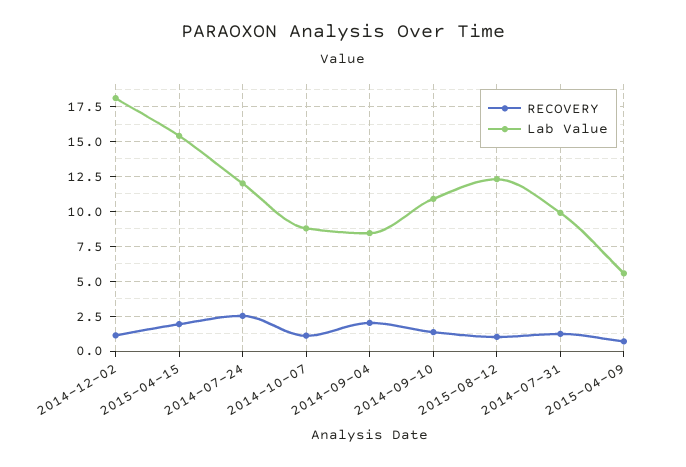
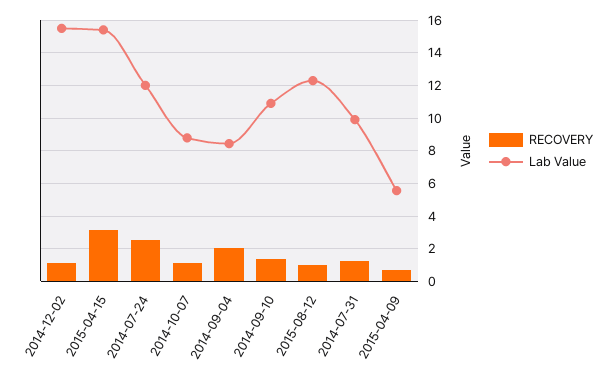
  {
    "RECOVERY": {
      "2014-12-02": 1,
-     "2015-04-15": 2,
+     "2015-04-15": 3,
      "2014-07-24": 2.5,
      "2014-10-07": 1,
      "2014-09-04": 2,
      "2014-09-10": 1.5,
      "2015-08-12": 1,
      "2014-07-31": 1,
      "2015-04-09": 0.5
    },
    "Lab Value": {
-     "2014-12-02": 18,
+     "2014-12-02": 15.5,
      "2015-04-15": 15.5,
      "2014-07-24": 12,
      "2014-10-07": 9,
      "2014-09-04": 8.5,
      "2014-09-10": 11,
      "2015-08-12": 12.5,
      "2014-07-31": 10,
      "2015-04-09": 5.5
    }
  }

